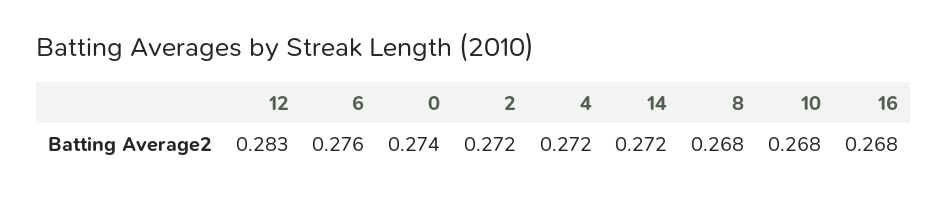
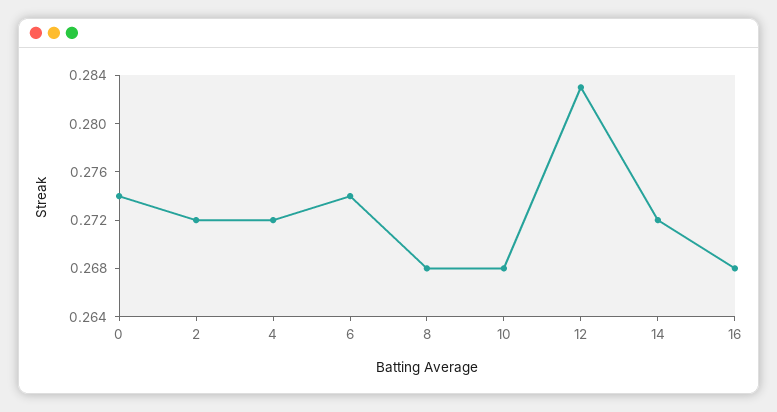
  {
    "12": 0.283,
-   "6": 0.276,
+   "6": 0.274,
    "0": 0.274,
    "2": 0.272,
    "4": 0.272,
    "14": 0.272,
    "8": 0.268,
    "10": 0.268,
    "16": 0.268
  }

